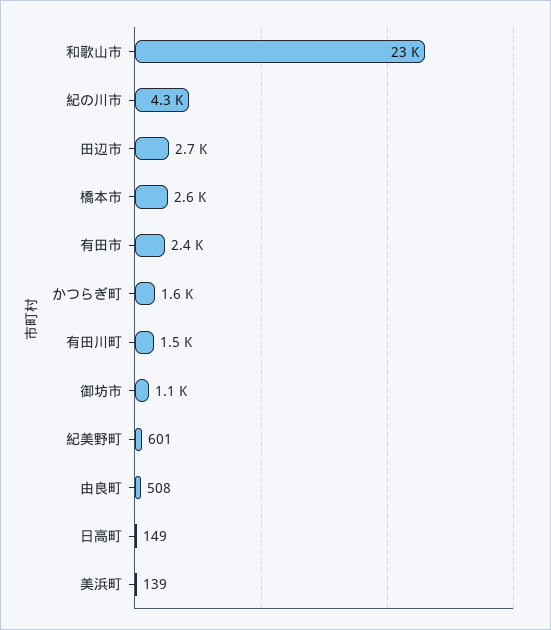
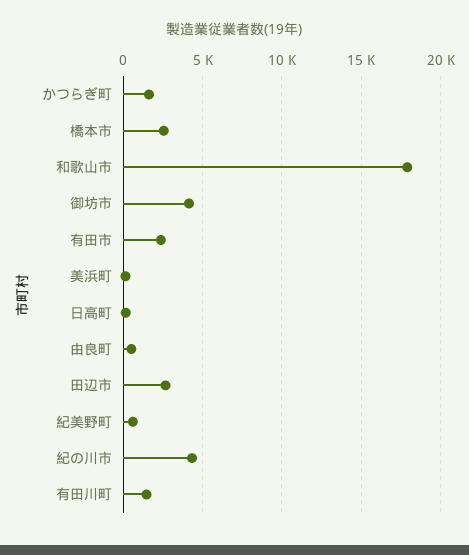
  {
-   "和歌山市": 23000,
+   "和歌山市": 18000,
    "紀の川市": 4300,
    "田辺市": 2700,
    "橋本市": 2600,
    "有田市": 2400,
    "かつらぎ町": 1600,
    "有田川町": 1500,
-   "御坊市": 1100,
+   "御坊市": 4000,
    "紀美野町": 601,
    "由良町": 508,
    "日高町": 149,
    "美浜町": 139
  }

